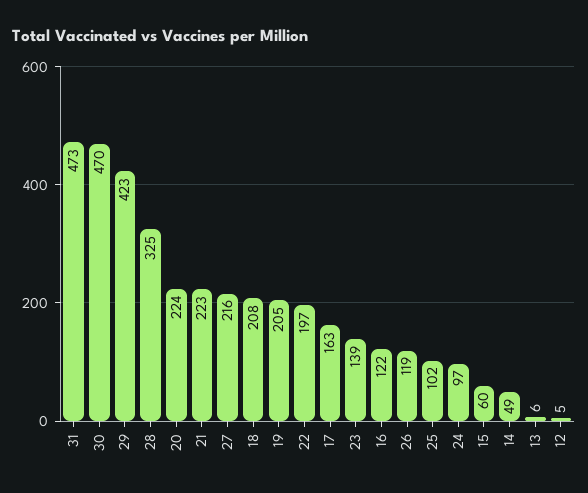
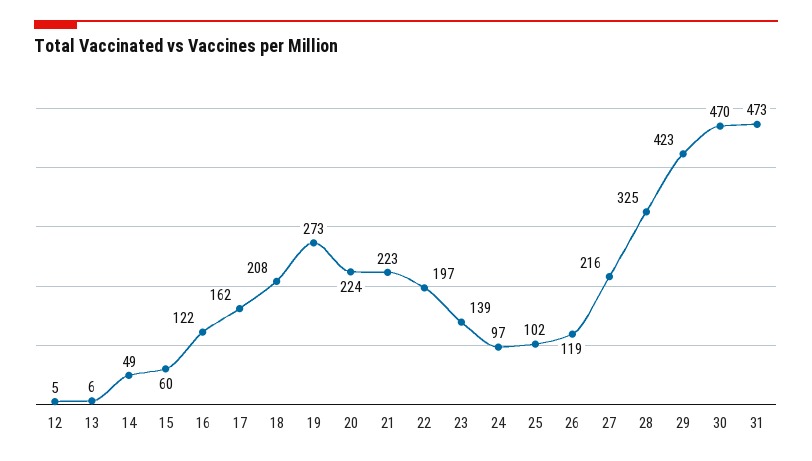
  {
    "31": 473,
    "30": 470,
    "29": 423,
    "28": 325,
    "20": 224,
    "21": 223,
    "27": 216,
    "18": 208,
-   "19": 205,
+   "19": 273,
    "22": 197,
-   "17": 163,
+   "17": 162,
    "23": 139,
    "16": 122,
    "26": 119,
    "25": 102,
    "24": 97,
    "15": 60,
    "14": 49,
    "13": 6,
    "12": 5
  }

